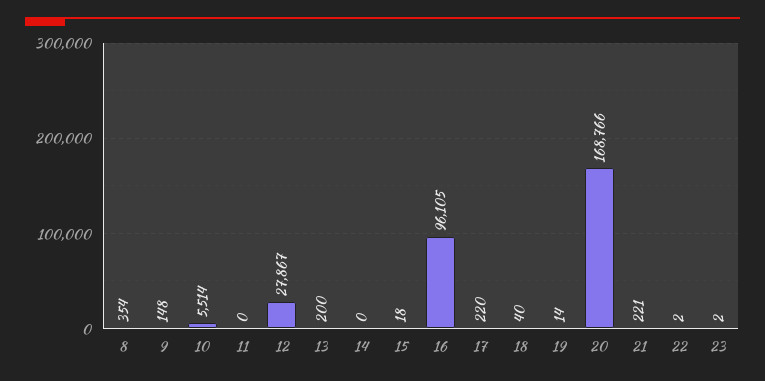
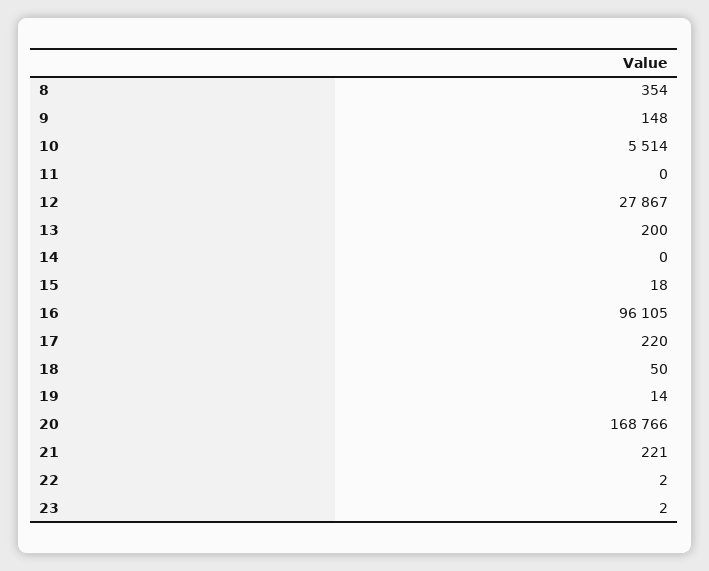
  {
    "8": 354,
    "9": 148,
    "10": 5514,
    "11": 0,
    "12": 27867,
    "13": 200,
    "14": 0,
    "15": 18,
    "16": 96105,
    "17": 220,
-   "18": 40,
+   "18": 50,
    "19": 14,
    "20": 168766,
    "21": 221,
    "22": 2,
    "23": 2
  }

